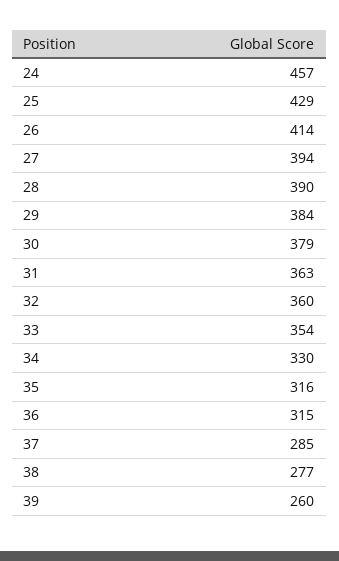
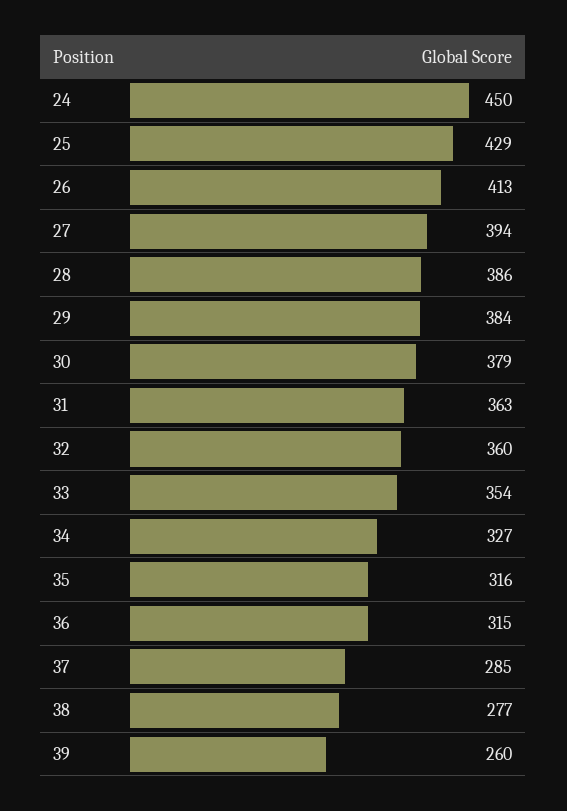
  {
-   "24": 457,
+   "24": 450,
    "25": 429,
-   "26": 414,
+   "26": 413,
    "27": 394,
-   "28": 390,
+   "28": 386,
    "29": 384,
    "30": 379,
    "31": 363,
    "32": 360,
    "33": 354,
-   "34": 330,
+   "34": 327,
    "35": 316,
    "36": 315,
    "37": 285,
    "38": 277,
    "39": 260
  }

